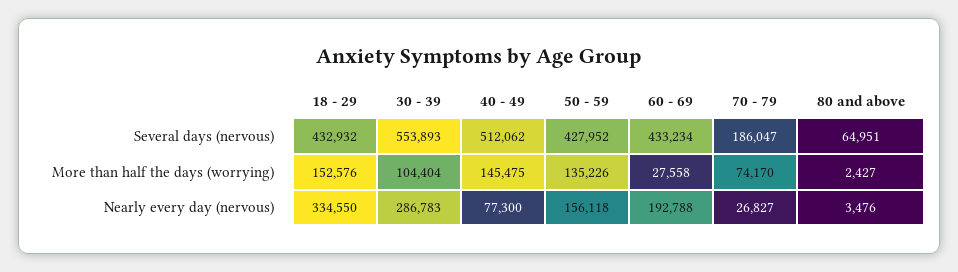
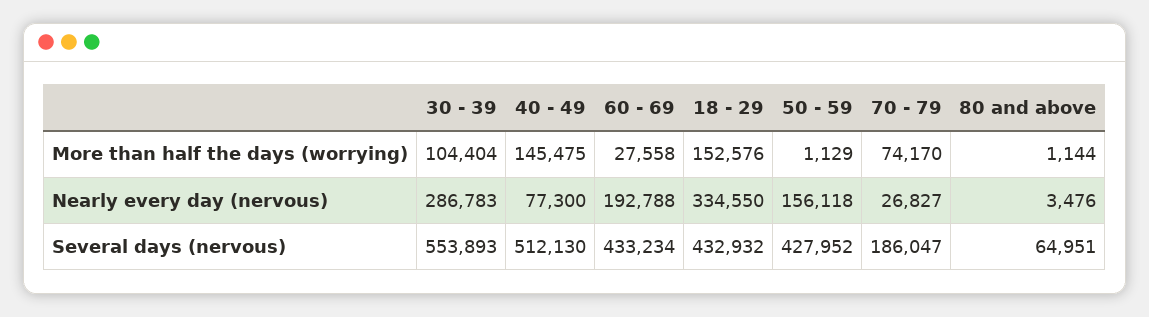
  {
    "18 - 29": {
      "Several days (nervous)": 432932,
      "More than half the days (worrying)": 152576,
      "Nearly every day (nervous)": 334550
    },
    "30 - 39": {
      "Several days (nervous)": 553893,
      "More than half the days (worrying)": 104404,
      "Nearly every day (nervous)": 286783
    },
    "40 - 49": {
-     "Several days (nervous)": 512062,
+     "Several days (nervous)": 512130,
      "More than half the days (worrying)": 145475,
      "Nearly every day (nervous)": 77300
    },
    "50 - 59": {
      "Several days (nervous)": 427952,
-     "More than half the days (worrying)": 135226,
+     "More than half the days (worrying)": 1129,
      "Nearly every day (nervous)": 156118
    },
    "60 - 69": {
      "Several days (nervous)": 433234,
      "More than half the days (worrying)": 27558,
      "Nearly every day (nervous)": 192788
    },
    "70 - 79": {
      "Several days (nervous)": 186047,
      "More than half the days (worrying)": 74170,
      "Nearly every day (nervous)": 26827
    },
    "80 and above": {
      "Several days (nervous)": 64951,
-     "More than half the days (worrying)": 2427,
+     "More than half the days (worrying)": 1144,
      "Nearly every day (nervous)": 3476
    }
  }

